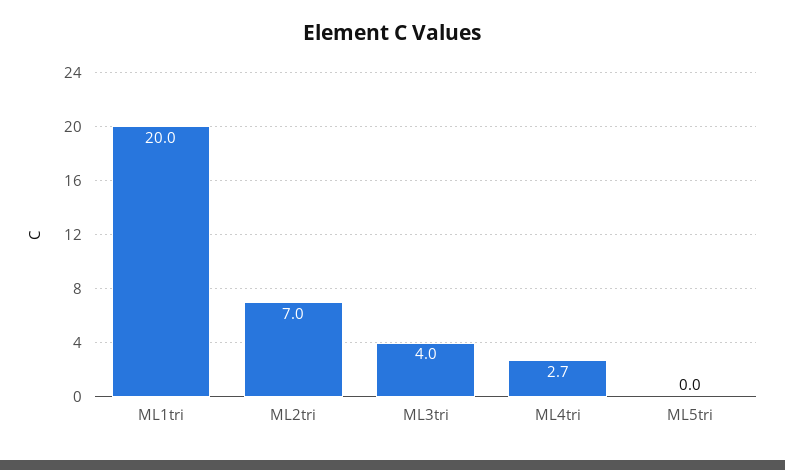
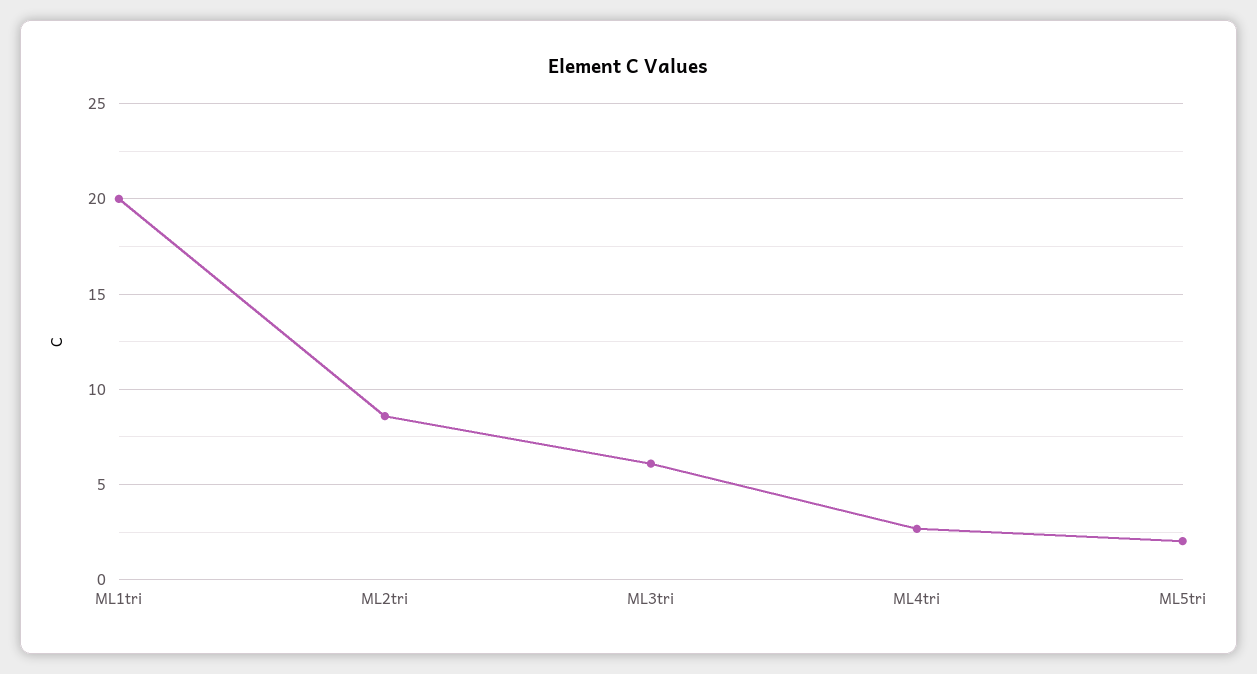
  {
    "ML1tri": 20,
-   "ML2tri": 7,
+   "ML2tri": 8.5,
-   "ML3tri": 4,
+   "ML3tri": 6,
    "ML4tri": 2.7,
-   "ML5tri": 0
+   "ML5tri": 2
  }

